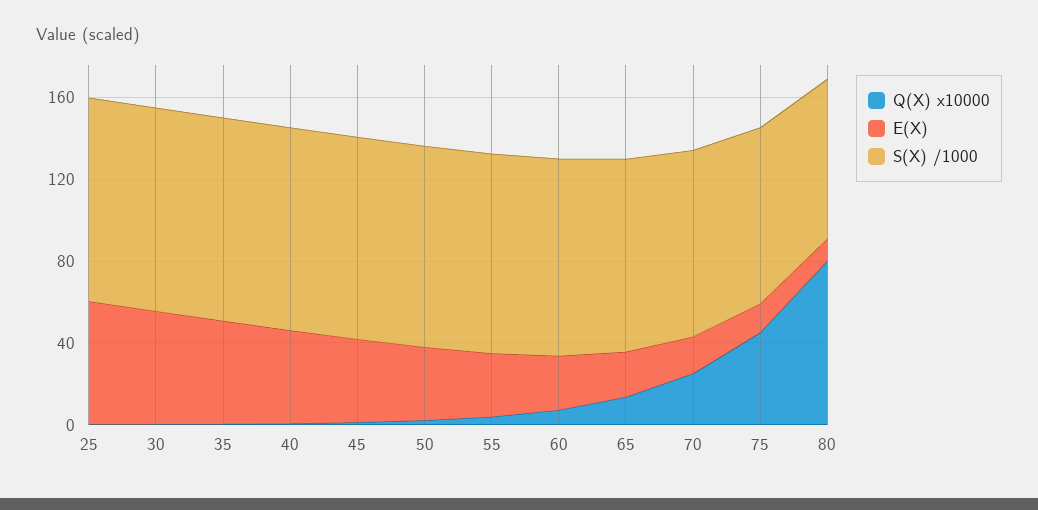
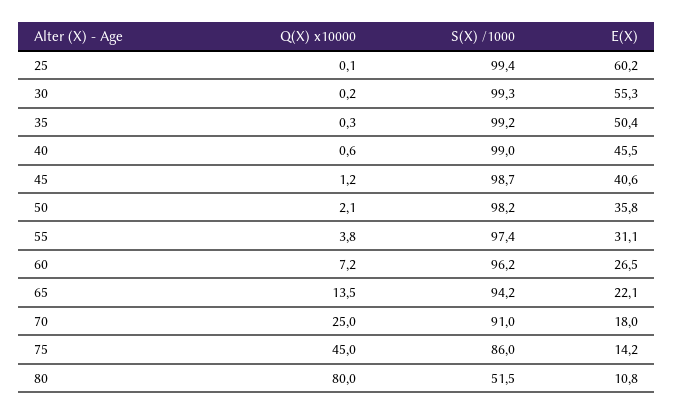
  {
    "Q(X) x10000": {
      "25": 0.1,
      "30": 0.2,
      "35": 0.3,
      "40": 0.6,
      "45": 1.2,
      "50": 2.1,
      "55": 3.8,
      "60": 7.2,
      "65": 13.5,
      "70": 25,
      "75": 45,
      "80": 80
    },
    "E(X)": {
      "25": 60.2,
      "30": 55.3,
      "35": 50.4,
      "40": 45.5,
      "45": 40.6,
      "50": 35.8,
      "55": 31.1,
      "60": 26.5,
      "65": 22.1,
      "70": 18,
      "75": 14.2,
      "80": 10.8
    },
    "S(X) /1000": {
      "25": 99.4,
      "30": 99.3,
      "35": 99.2,
      "40": 99,
      "45": 98.7,
      "50": 98.2,
      "55": 97.4,
      "60": 96.2,
      "65": 94.2,
      "70": 91,
      "75": 86,
-     "80": 80
+     "80": 51.5
    }
  }

